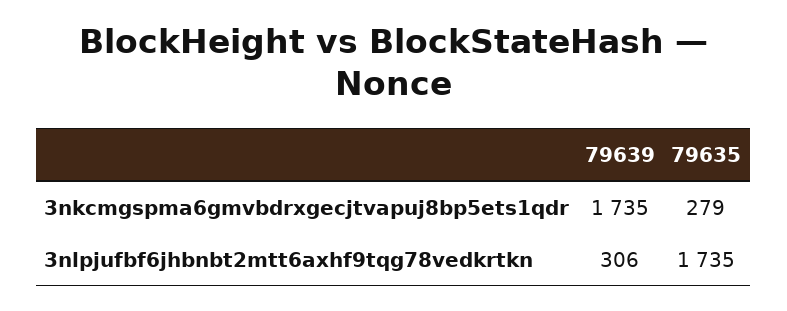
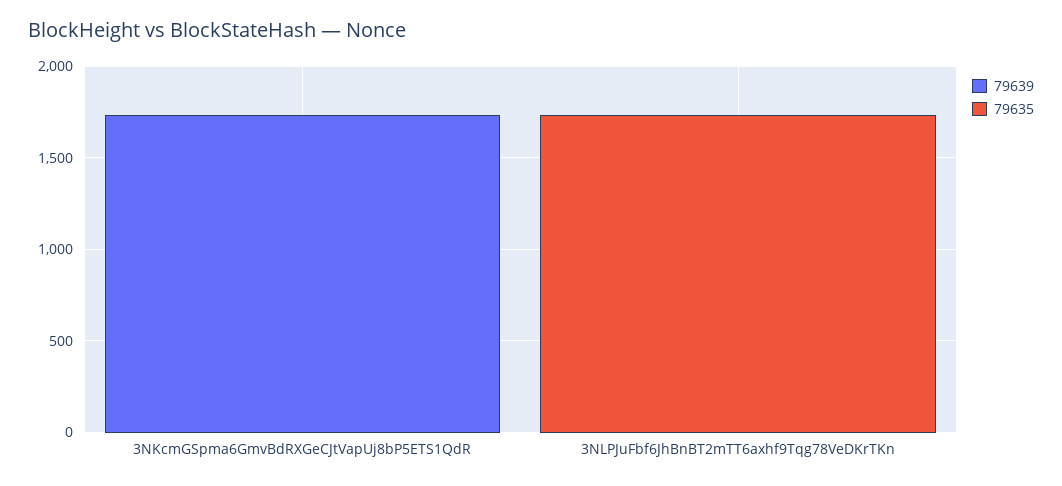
  {
    "79639": {
      "3nkcmgspma6gmvbdrxgecjtvapuj8bp5ets1qdr": 1735,
-     "3nlpjufbf6jhbnbt2mtt6axhf9tqg78vedkrtkn": 306
+     "3nlpjufbf6jhbnbt2mtt6axhf9tqg78vedkrtkn": 0
    },
    "79635": {
-     "3nkcmgspma6gmvbdrxgecjtvapuj8bp5ets1qdr": 279,
+     "3nkcmgspma6gmvbdrxgecjtvapuj8bp5ets1qdr": 0,
      "3nlpjufbf6jhbnbt2mtt6axhf9tqg78vedkrtkn": 1735
    }
  }

